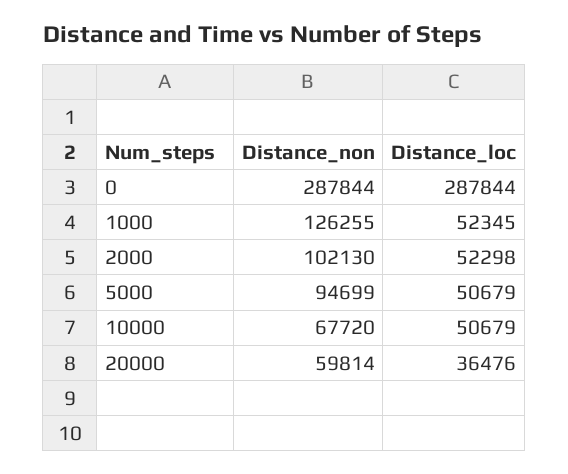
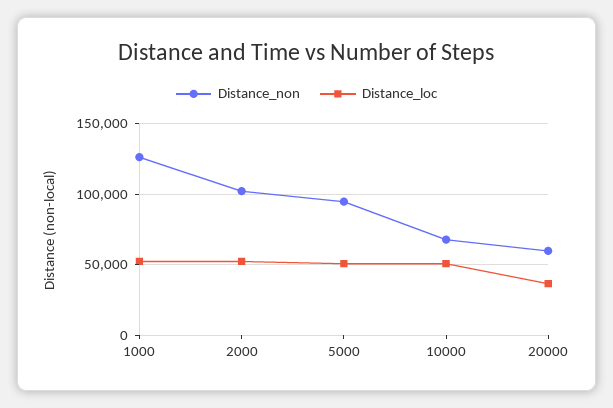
  {
    "Distance_non": {
-     "0": 287844,
      "1000": 126255,
      "2000": 102130,
      "5000": 94699,
      "10000": 67720,
      "20000": 59814
    },
    "Distance_loc": {
-     "0": 287844,
      "1000": 52345,
      "2000": 52298,
      "5000": 50679,
      "10000": 50679,
      "20000": 36476
    }
  }

